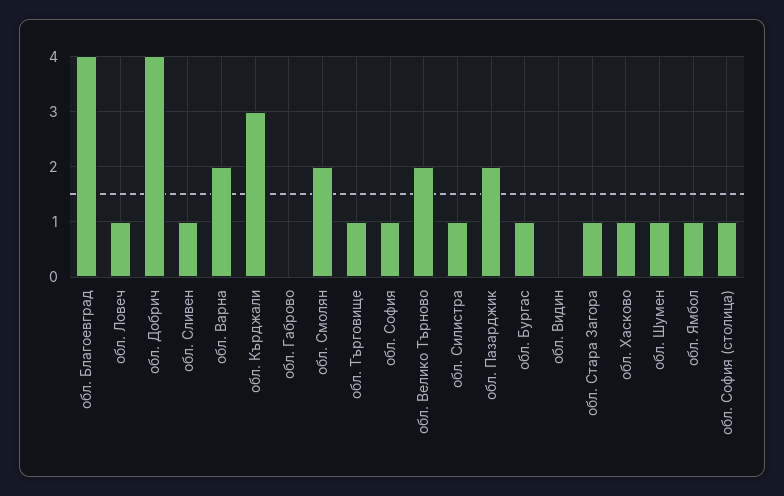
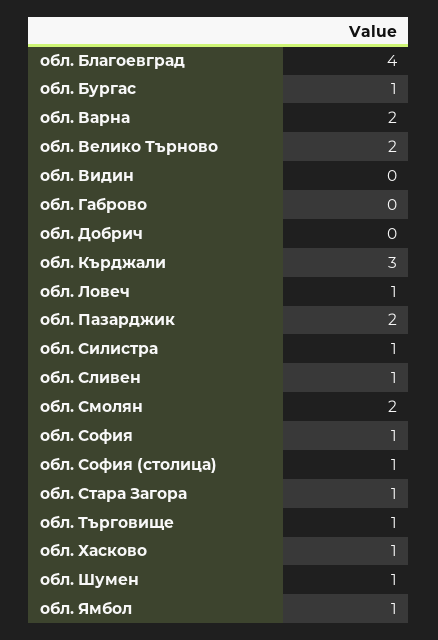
  {
    "обл. Благоевград": 4,
    "обл. Ловеч": 1,
-   "обл. Добрич": 4,
+   "обл. Добрич": 0,
    "обл. Сливен": 1,
    "обл. Варна": 2,
    "обл. Кърджали": 3,
    "обл. Габрово": 0,
    "обл. Смолян": 2,
    "обл. Търговище": 1,
    "обл. София": 1,
    "обл. Велико Търново": 2,
    "обл. Силистра": 1,
    "обл. Пазарджик": 2,
    "обл. Бургас": 1,
    "обл. Видин": 0,
    "обл. Стара Загора": 1,
    "обл. Хасково": 1,
    "обл. Шумен": 1,
    "обл. Ямбол": 1,
    "обл. София (столица)": 1
  }

